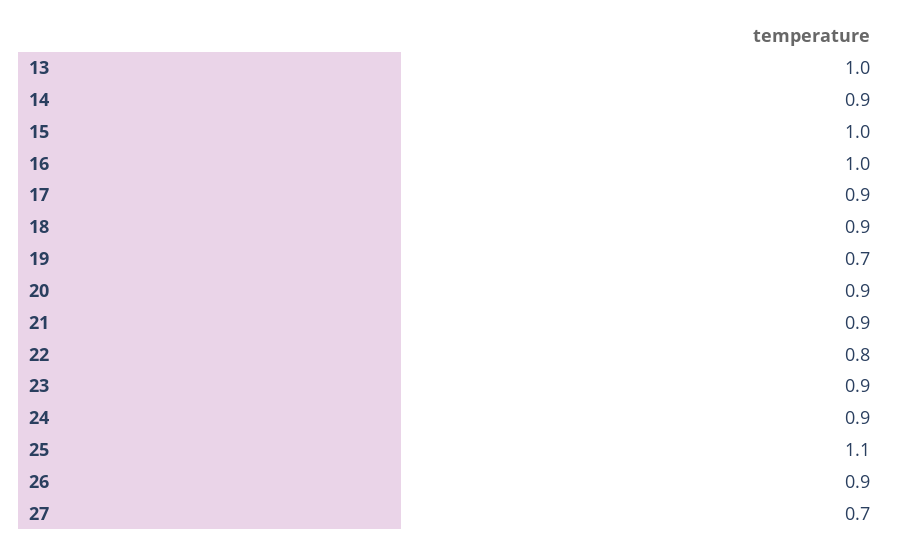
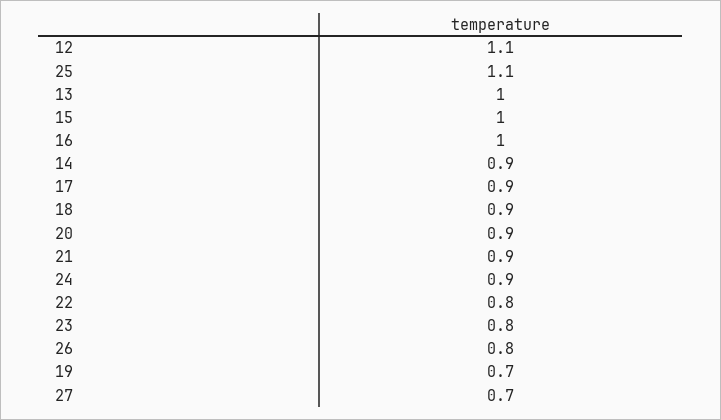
  {
    "13": 1,
    "14": 0.9,
    "15": 1,
    "16": 1,
    "17": 0.9,
    "18": 0.9,
    "19": 0.7,
    "20": 0.9,
    "21": 0.9,
    "22": 0.8,
-   "23": 0.9,
+   "23": 0.8,
    "24": 0.9,
    "25": 1.1,
-   "26": 0.9,
+   "26": 0.8,
-   "27": 0.7
+   "27": 0.7,
+   "12": 1.1
  }

